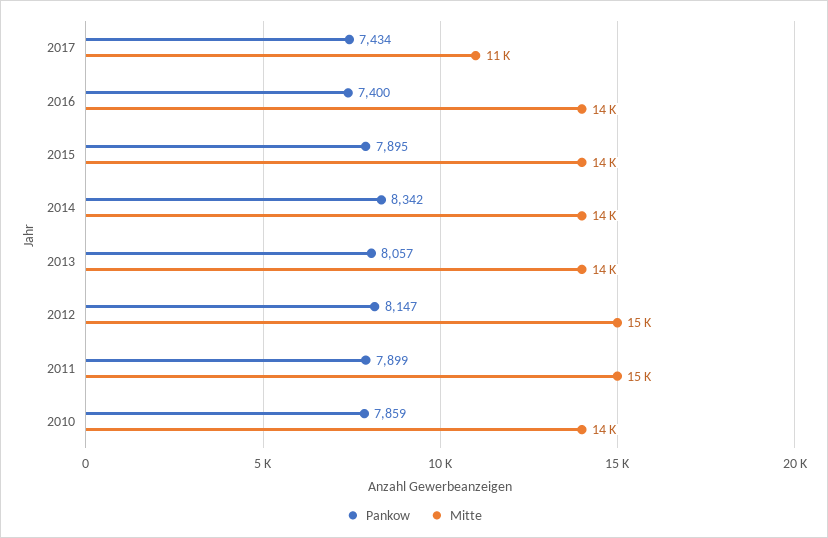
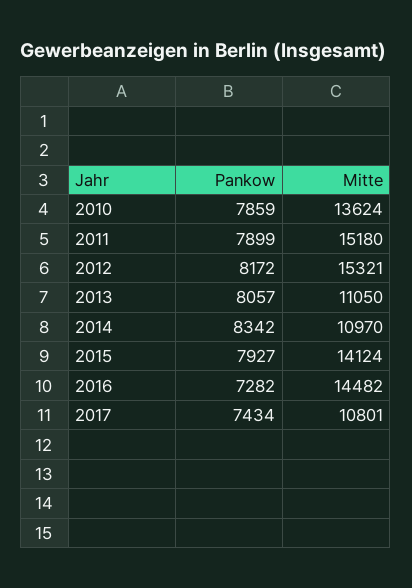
  {
    "Pankow": {
      "2017": 7434,
-     "2016": 7400,
+     "2016": 7282,
-     "2015": 7895,
+     "2015": 7927,
      "2014": 8342,
      "2013": 8057,
-     "2012": 8147,
+     "2012": 8172,
      "2011": 7899,
      "2010": 7859
    },
    "Mitte": {
      "2017": 10801,
      "2016": 14482,
      "2015": 14124,
-     "2014": 14000,
+     "2014": 10970,
-     "2013": 14000,
+     "2013": 11050,
      "2012": 15321,
      "2011": 15180,
      "2010": 13624
    }
  }

